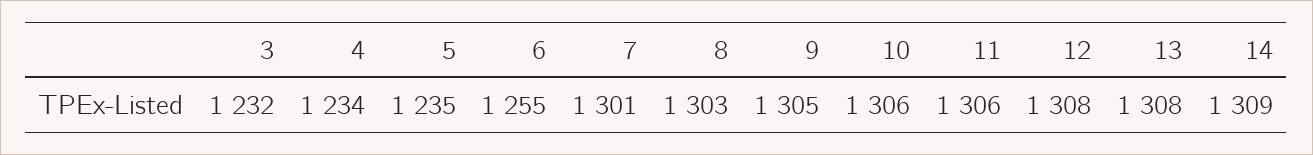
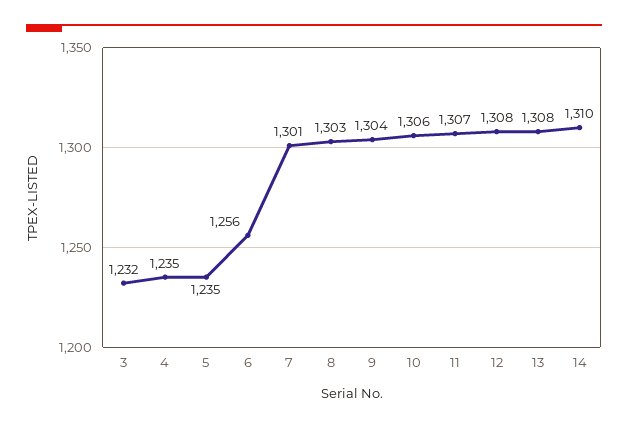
  {
    "3": 1232,
-   "4": 1234,
+   "4": 1235,
    "5": 1235,
-   "6": 1255,
+   "6": 1256,
    "7": 1301,
    "8": 1303,
-   "9": 1305,
+   "9": 1304,
    "10": 1306,
-   "11": 1306,
+   "11": 1307,
    "12": 1308,
    "13": 1308,
-   "14": 1309
+   "14": 1310
  }

